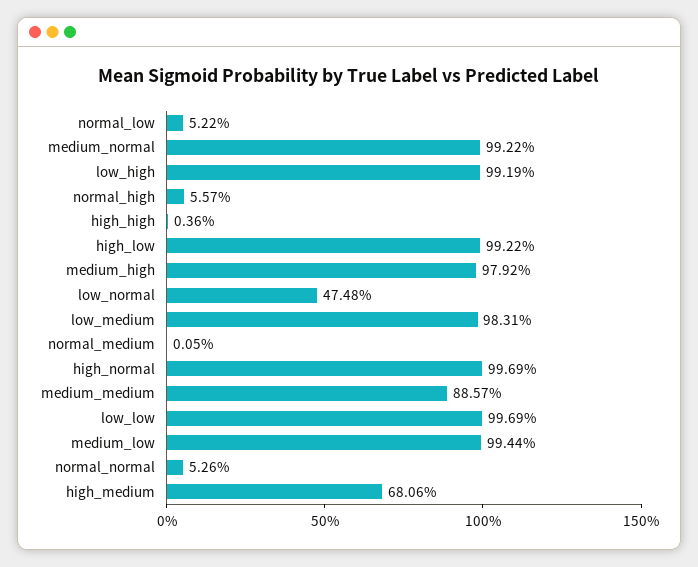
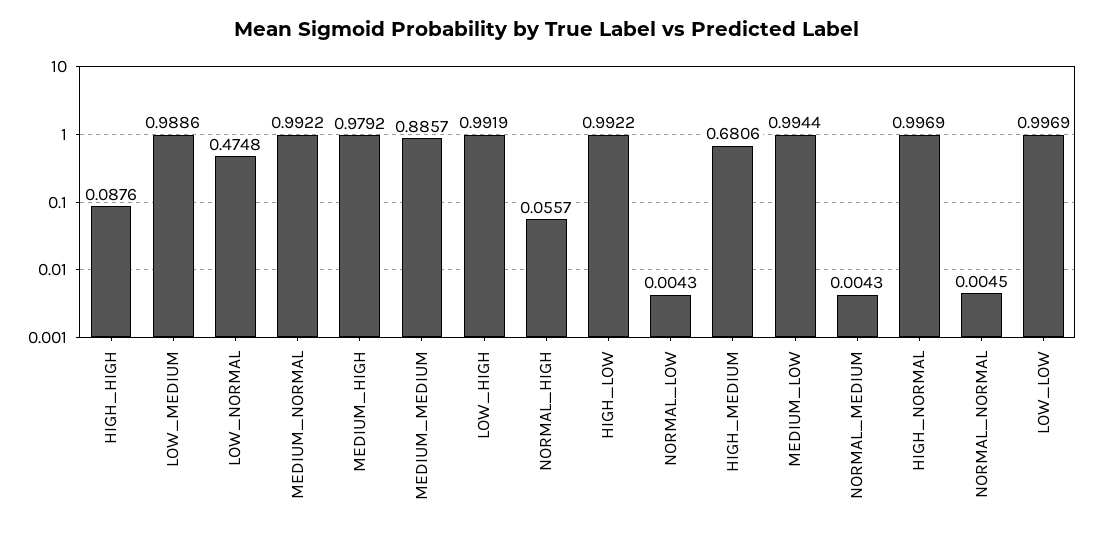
  {
-   "normal_low": 0.0522,
+   "normal_low": 0.0043,
    "medium_normal": 0.9922,
    "low_high": 0.9919,
    "normal_high": 0.0557,
-   "high_high": 0.0036,
+   "high_high": 0.0876,
    "high_low": 0.9922,
    "medium_high": 0.9792,
    "low_normal": 0.4748,
-   "low_medium": 0.9831,
+   "low_medium": 0.9886,
-   "normal_medium": 0.0005,
+   "normal_medium": 0.0043,
    "high_normal": 0.9969,
    "medium_medium": 0.8857,
    "low_low": 0.9969,
    "medium_low": 0.9944,
-   "normal_normal": 0.0526,
+   "normal_normal": 0.0045,
    "high_medium": 0.6806
  }

